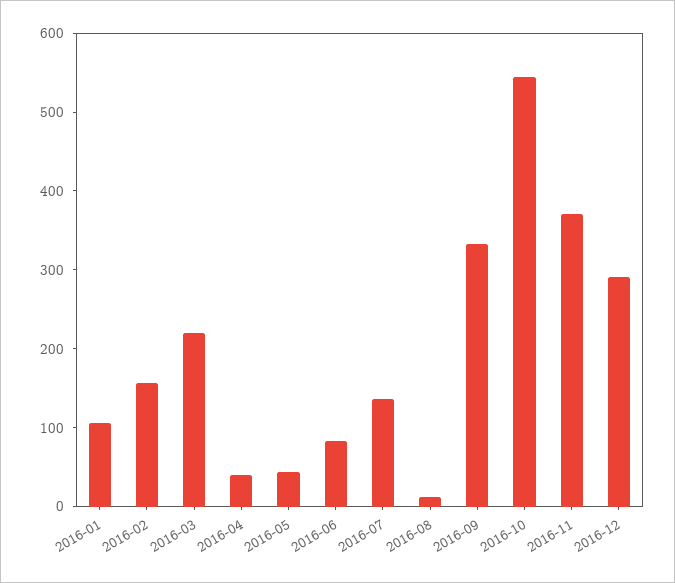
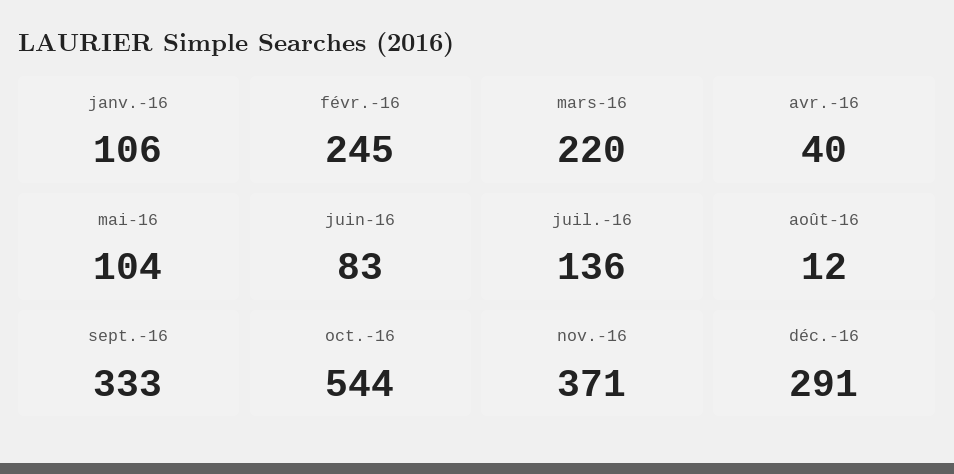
  {
    "2016-01": 106,
-   "2016-02": 160,
+   "2016-02": 245,
    "2016-03": 220,
    "2016-04": 40,
-   "2016-05": 40,
+   "2016-05": 104,
    "2016-06": 83,
    "2016-07": 136,
    "2016-08": 12,
    "2016-09": 333,
    "2016-10": 544,
    "2016-11": 371,
    "2016-12": 291
  }

